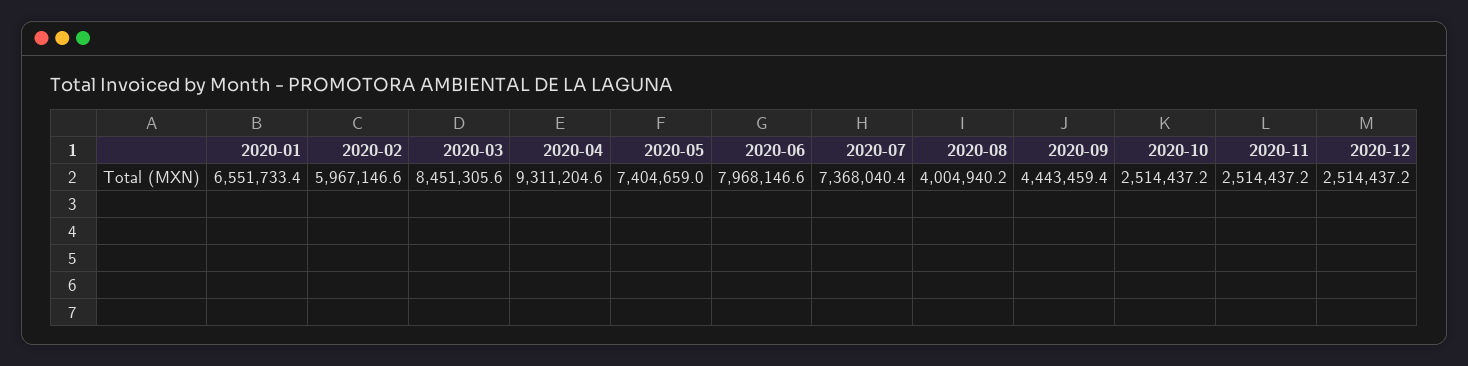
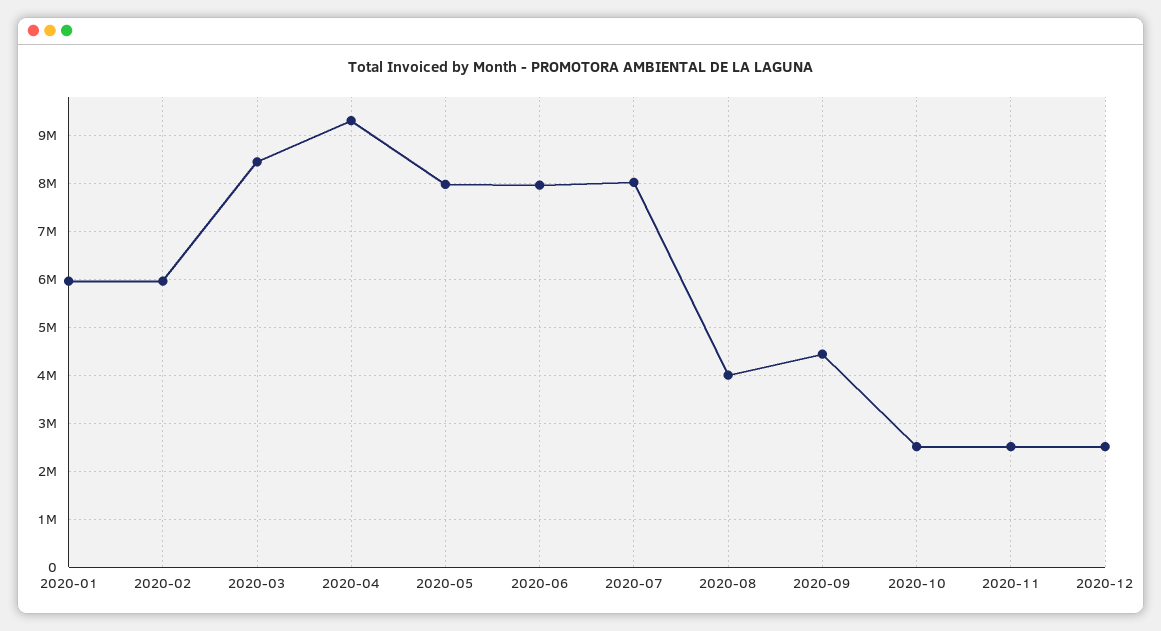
  {
-   "2020-01": 6551733.4,
+   "2020-01": 6000000,
    "2020-02": 5967146.6,
    "2020-03": 8451305.6,
    "2020-04": 9311204.6,
-   "2020-05": 7404659,
+   "2020-05": 8000000,
    "2020-06": 7968146.6,
-   "2020-07": 7368040.4,
+   "2020-07": 8000000,
    "2020-08": 4004940.2,
    "2020-09": 4443459.4,
    "2020-10": 2514437.2,
    "2020-11": 2514437.2,
    "2020-12": 2514437.2
  }

